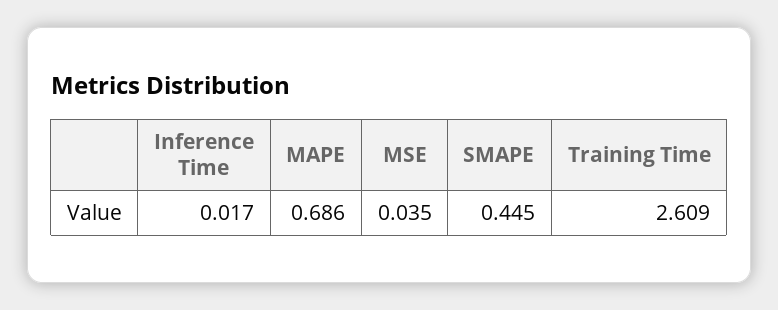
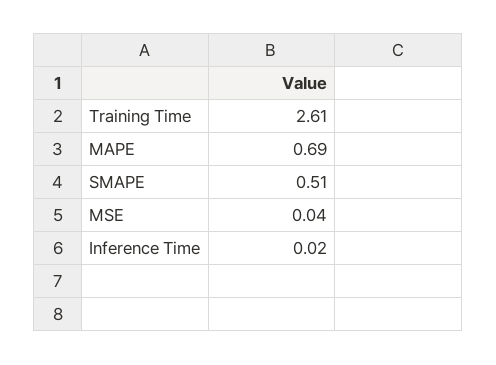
  {
    "Inference Time": 0.017,
    "MAPE": 0.686,
    "MSE": 0.035,
-   "SMAPE": 0.445,
+   "SMAPE": 0.51,
    "Training Time": 2.609
  }

